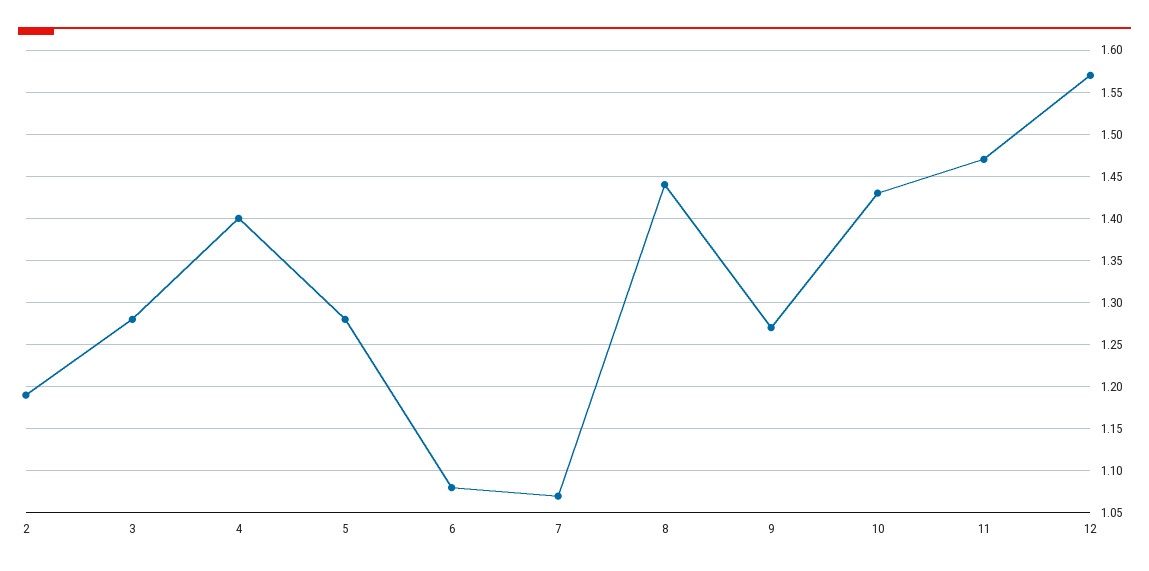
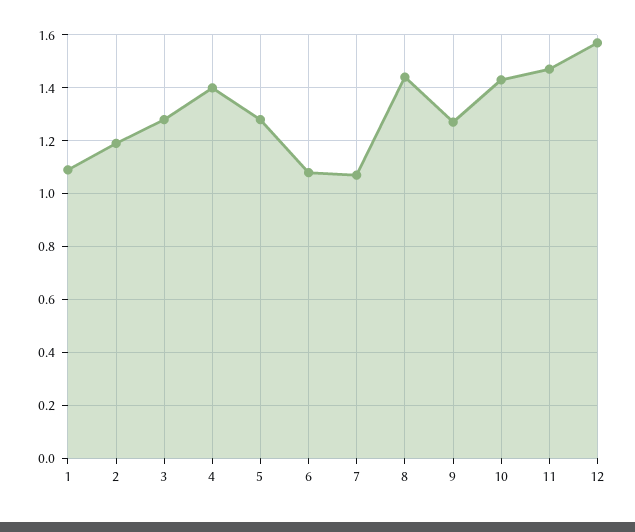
  {
    "2": 1.19,
    "3": 1.28,
    "4": 1.4,
    "5": 1.28,
    "6": 1.08,
    "7": 1.07,
    "8": 1.44,
    "9": 1.27,
    "10": 1.43,
    "11": 1.47,
-   "12": 1.57
+   "12": 1.57,
+   "1": 1.1
  }

